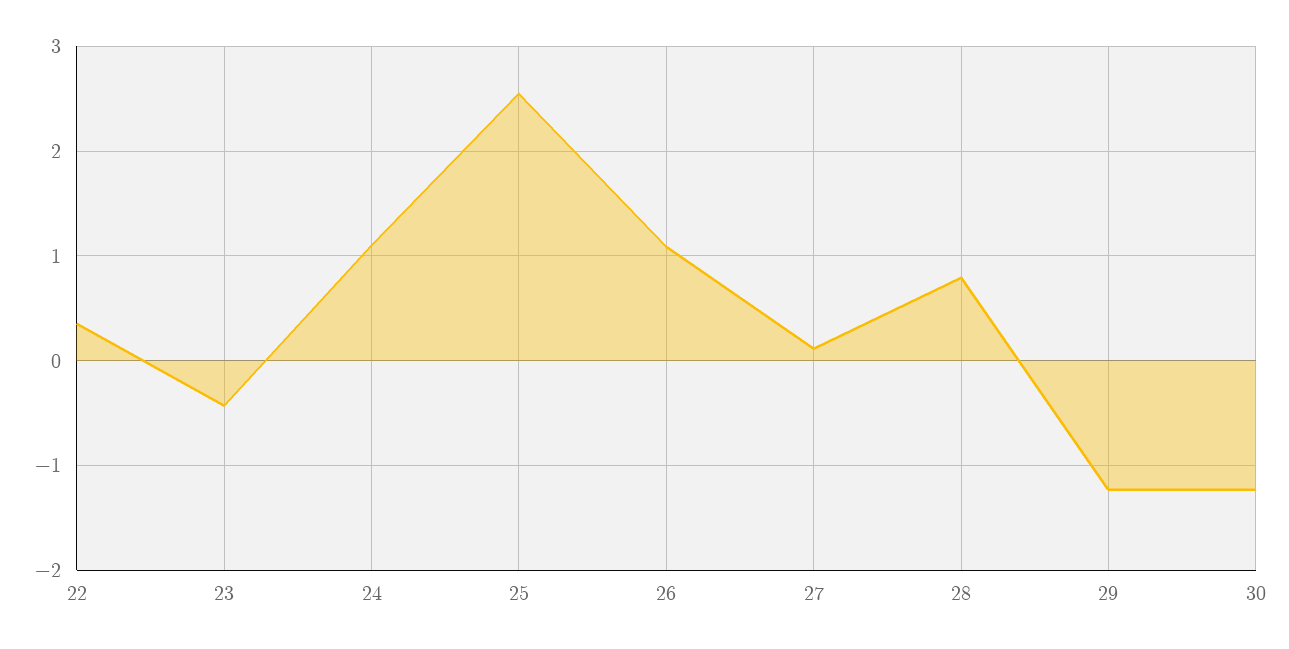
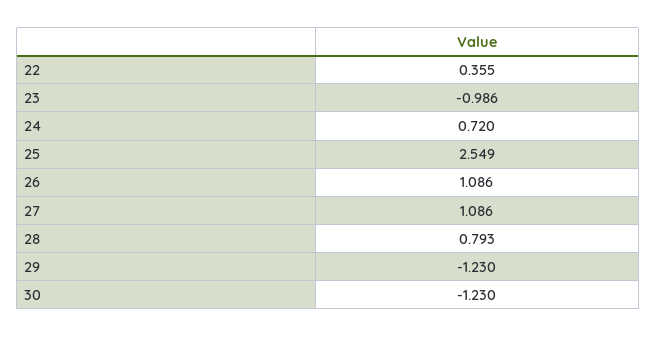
  {
    "22": 0.355,
-   "23": -0.4,
+   "23": -0.986,
-   "24": 1.1,
+   "24": 0.72,
    "25": 2.549,
    "26": 1.086,
-   "27": 0.1,
+   "27": 1.086,
    "28": 0.793,
    "29": -1.23,
    "30": -1.23
  }

